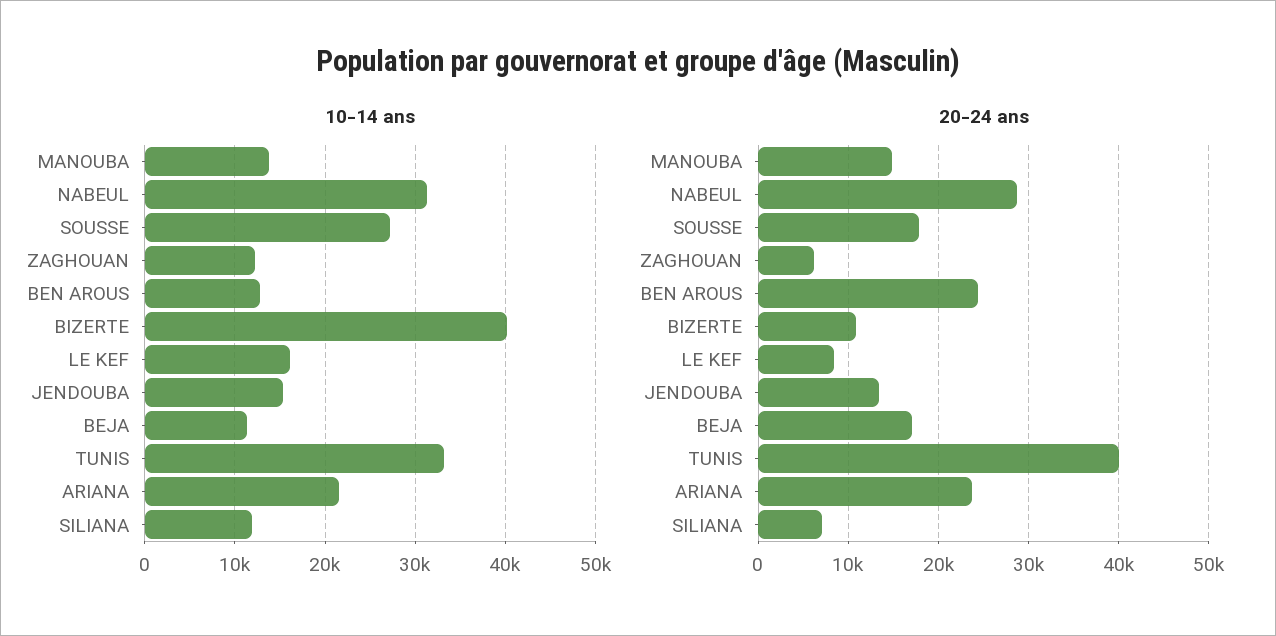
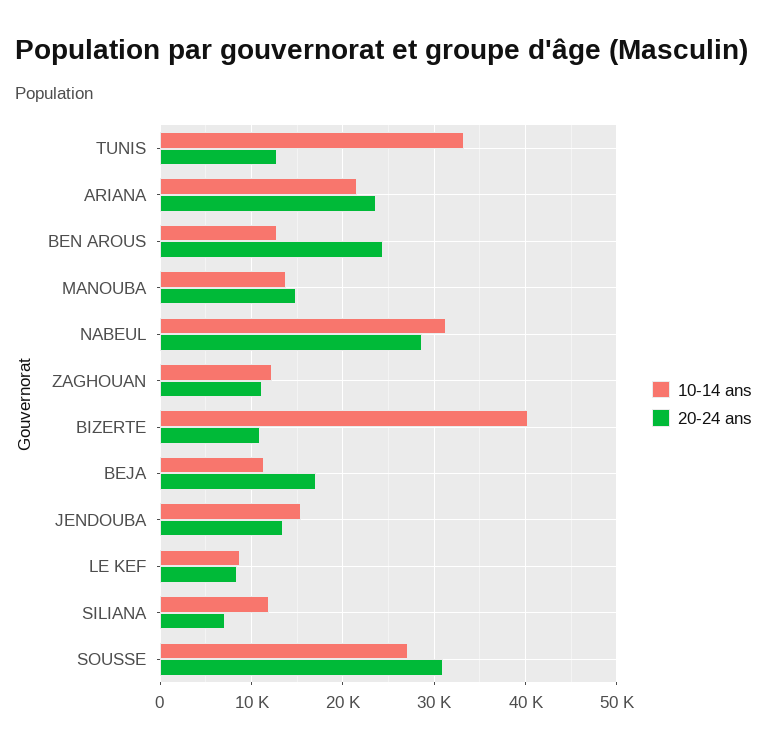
  {
    "10-14 ans": {
      "MANOUBA": 14000,
      "NABEUL": 31000,
      "SOUSSE": 27000,
      "ZAGHOUAN": 12000,
      "BEN AROUS": 13000,
      "BIZERTE": 40000,
-     "LE KEF": 16000,
+     "LE KEF": 9000,
      "JENDOUBA": 15000,
      "BEJA": 11000,
      "TUNIS": 33000,
      "ARIANA": 22000,
      "SILIANA": 12000
    },
    "20-24 ans": {
      "MANOUBA": 15000,
      "NABEUL": 29000,
-     "SOUSSE": 18000,
+     "SOUSSE": 31000,
-     "ZAGHOUAN": 6000,
+     "ZAGHOUAN": 11000,
      "BEN AROUS": 24000,
      "BIZERTE": 11000,
      "LE KEF": 8000,
      "JENDOUBA": 13000,
      "BEJA": 17000,
-     "TUNIS": 40000,
+     "TUNIS": 13000,
      "ARIANA": 24000,
      "SILIANA": 7000
    }
  }

